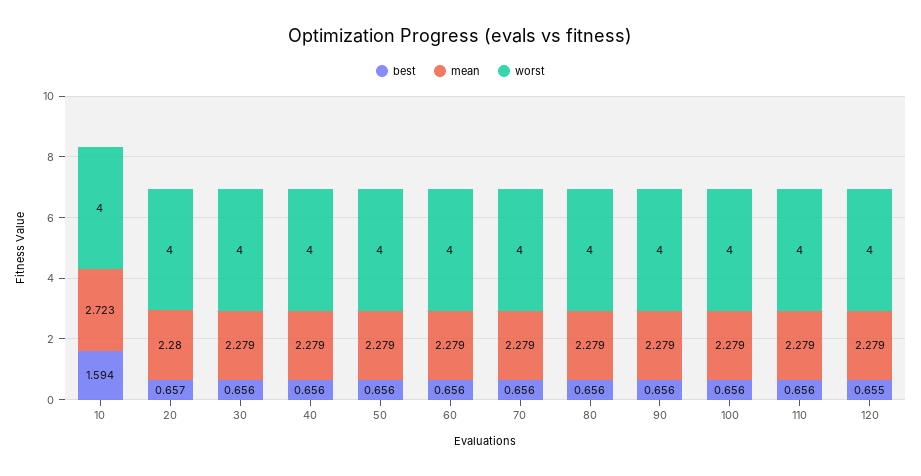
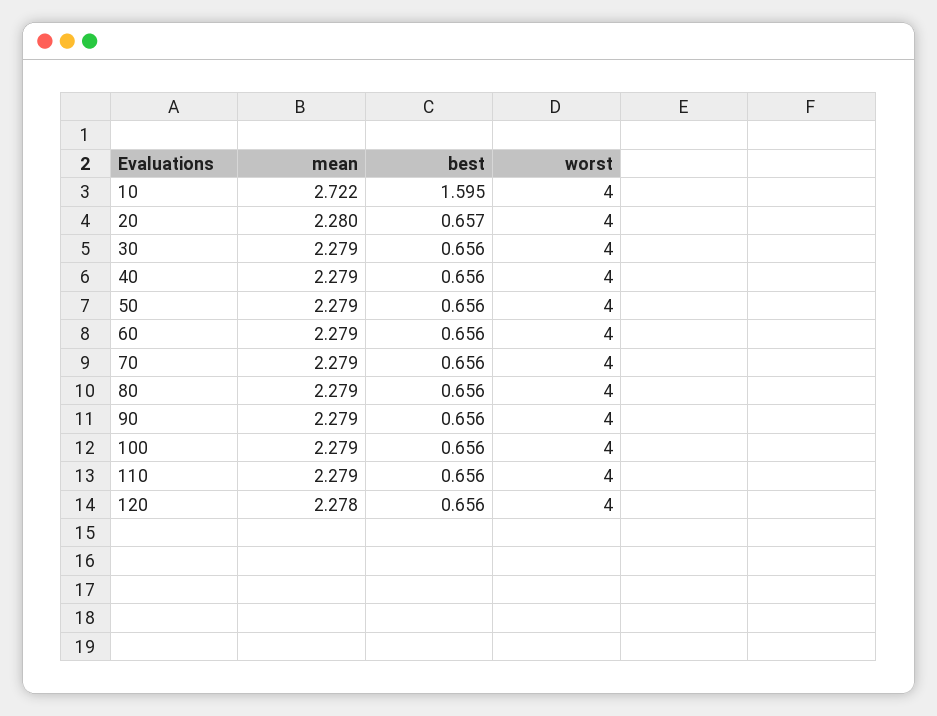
  {
    "best": {
-     "10": 1.594,
+     "10": 1.595,
      "20": 0.657,
      "30": 0.656,
      "40": 0.656,
      "50": 0.656,
      "60": 0.656,
      "70": 0.656,
      "80": 0.656,
      "90": 0.656,
      "100": 0.656,
      "110": 0.656,
-     "120": 0.655
+     "120": 0.656
    },
    "mean": {
-     "10": 2.723,
+     "10": 2.722,
      "20": 2.28,
      "30": 2.279,
      "40": 2.279,
      "50": 2.279,
      "60": 2.279,
      "70": 2.279,
      "80": 2.279,
      "90": 2.279,
      "100": 2.279,
      "110": 2.279,
-     "120": 2.279
+     "120": 2.278
    },
    "worst": {
      "10": 4,
      "20": 4,
      "30": 4,
      "40": 4,
      "50": 4,
      "60": 4,
      "70": 4,
      "80": 4,
      "90": 4,
      "100": 4,
      "110": 4,
      "120": 4
    }
  }

